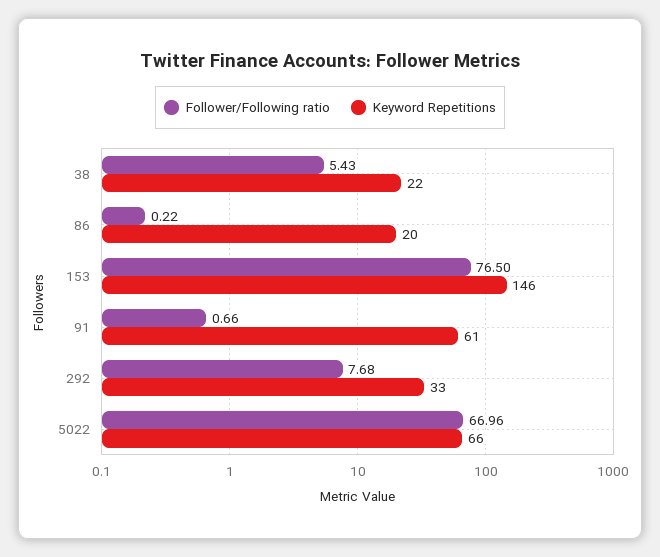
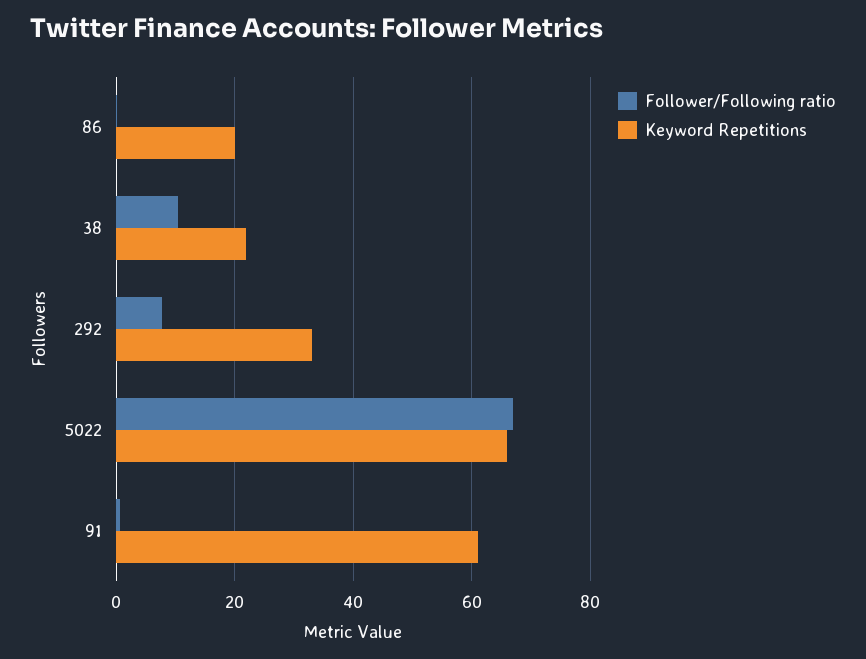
  {
    "Follower/Following ratio": {
-     "38": 5.43,
+     "38": 10,
      "86": 0.22,
-     "153": 76.5,
      "91": 0.66,
      "292": 7.68,
      "5022": 66.96
    },
    "Keyword Repetitions": {
      "38": 22,
      "86": 20,
-     "153": 146,
      "91": 61,
      "292": 33,
      "5022": 66
    }
  }

